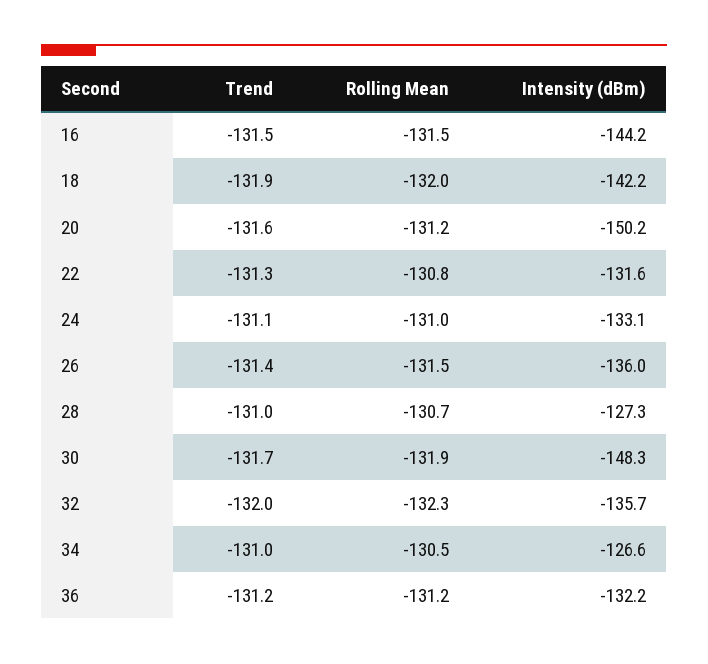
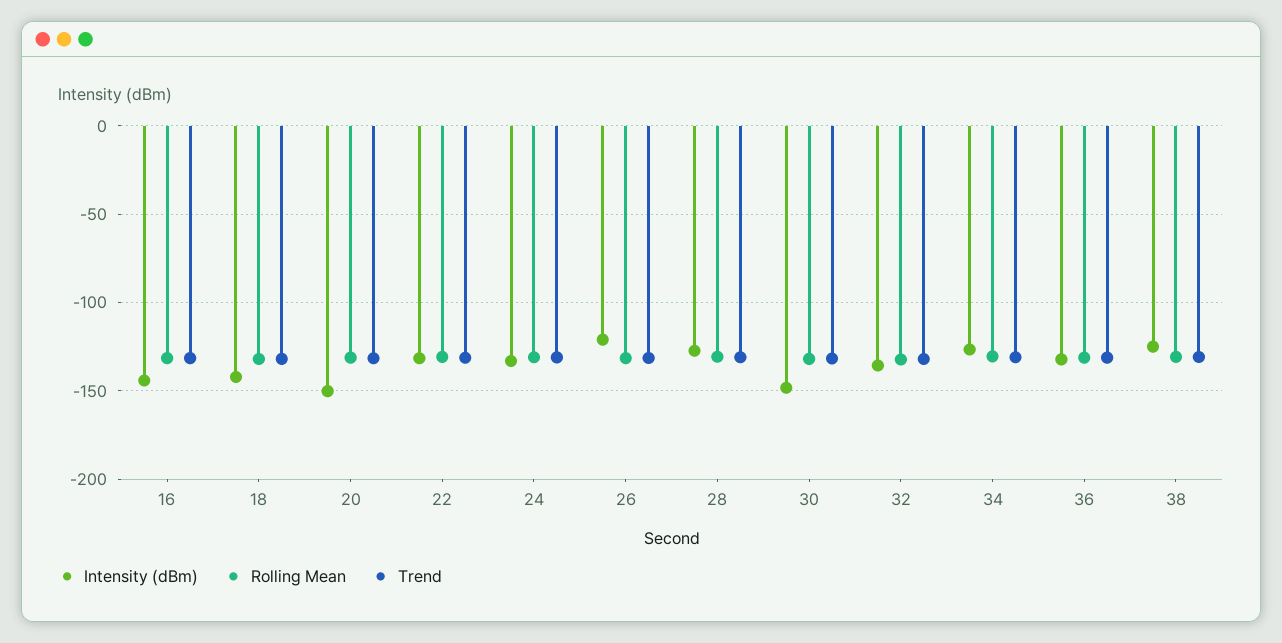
  {
    "Trend": {
      "16": -131.5,
      "18": -131.9,
      "20": -131.6,
      "22": -131.3,
      "24": -131.1,
      "26": -131.4,
      "28": -131,
      "30": -131.7,
      "32": -132,
      "34": -131,
-     "36": -131.2
+     "36": -131.2,
+     "38": -130
    },
    "Rolling Mean": {
      "16": -131.5,
      "18": -132,
      "20": -131.2,
      "22": -130.8,
      "24": -131,
      "26": -131.5,
      "28": -130.7,
      "30": -131.9,
      "32": -132.3,
      "34": -130.5,
-     "36": -131.2
+     "36": -131.2,
+     "38": -130
    },
    "Intensity (dBm)": {
      "16": -144.2,
      "18": -142.2,
      "20": -150.2,
      "22": -131.6,
      "24": -133.1,
-     "26": -136,
+     "26": -120,
      "28": -127.3,
      "30": -148.3,
      "32": -135.7,
      "34": -126.6,
-     "36": -132.2
+     "36": -132.2,
+     "38": -125
    }
  }

